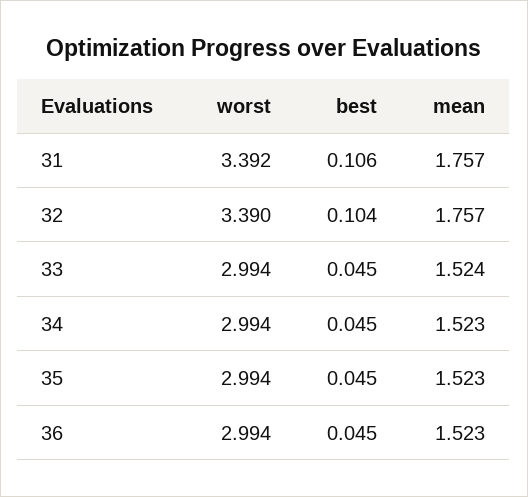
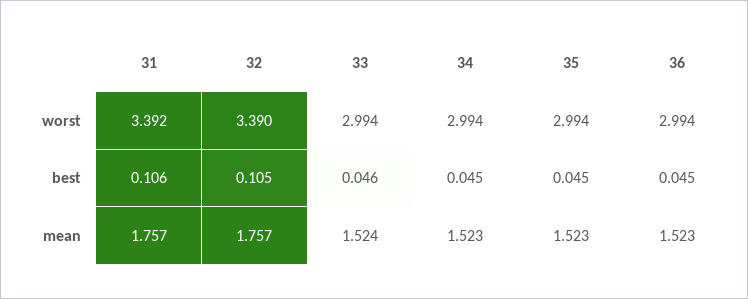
  {
    "worst": {
      "31": 3.392,
      "32": 3.39,
      "33": 2.994,
      "34": 2.994,
      "35": 2.994,
      "36": 2.994
    },
    "best": {
      "31": 0.106,
-     "32": 0.104,
+     "32": 0.105,
-     "33": 0.045,
+     "33": 0.046,
      "34": 0.045,
      "35": 0.045,
      "36": 0.045
    },
    "mean": {
      "31": 1.757,
      "32": 1.757,
      "33": 1.524,
      "34": 1.523,
      "35": 1.523,
      "36": 1.523
    }
  }

